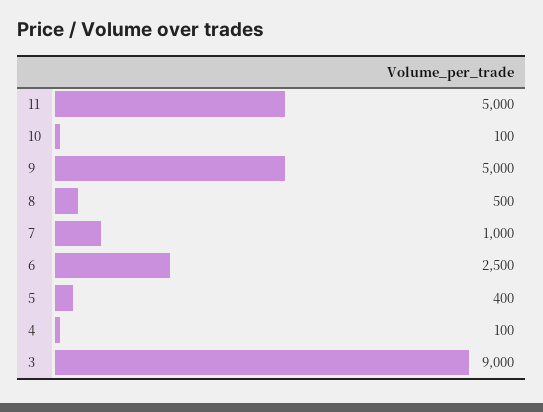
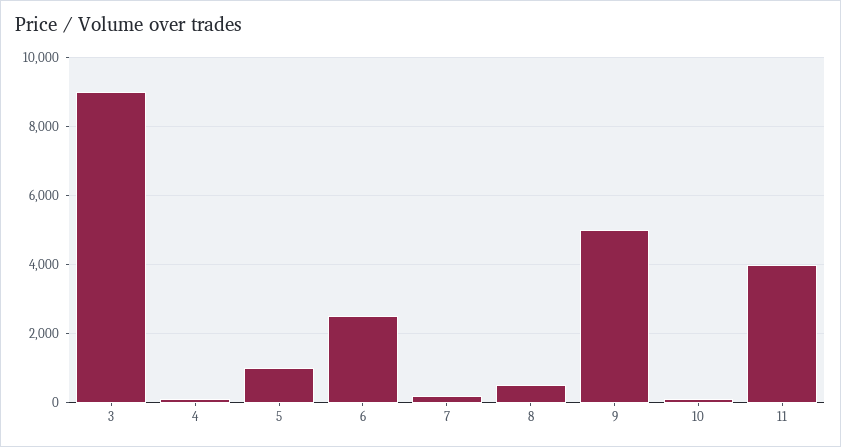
  {
-   "11": 5000,
+   "11": 4000,
    "10": 100,
    "9": 5000,
    "8": 500,
-   "7": 1000,
+   "7": 200,
    "6": 2500,
-   "5": 400,
+   "5": 1000,
    "4": 100,
    "3": 9000
  }

